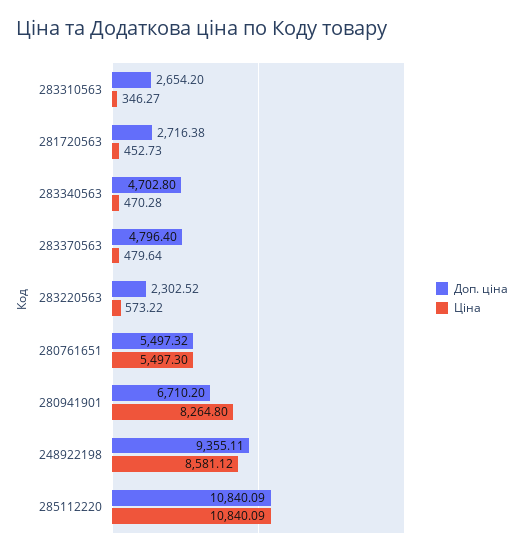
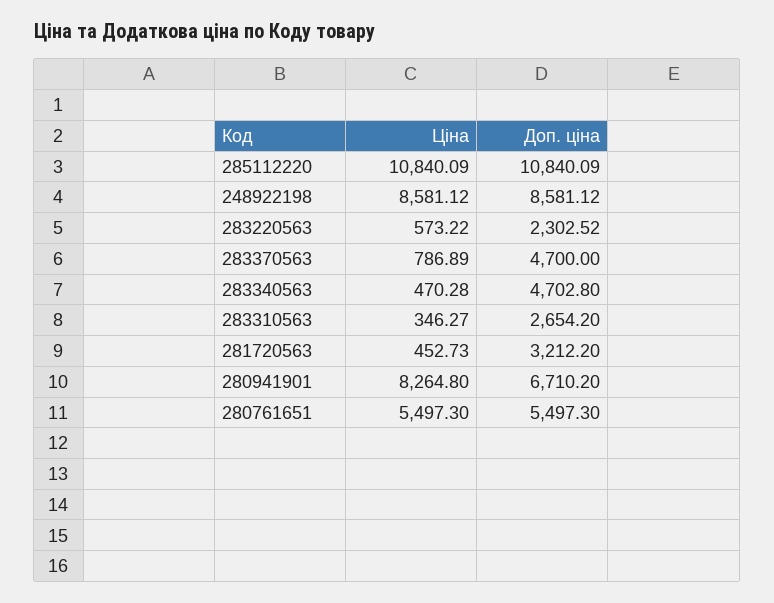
  {
    "Доп. ціна": {
      "283310563": 2654.2,
-     "281720563": 2716.38,
+     "281720563": 3212.2,
      "283340563": 4702.8,
-     "283370563": 4796.4,
+     "283370563": 4700,
      "283220563": 2302.52,
-     "280761651": 5497.32,
+     "280761651": 5497.3,
      "280941901": 6710.2,
-     "248922198": 9355.11,
+     "248922198": 8581.12,
      "285112220": 10840.09
    },
    "Ціна": {
      "283310563": 346.27,
      "281720563": 452.73,
      "283340563": 470.28,
-     "283370563": 479.64,
+     "283370563": 786.89,
      "283220563": 573.22,
      "280761651": 5497.3,
      "280941901": 8264.8,
      "248922198": 8581.12,
      "285112220": 10840.09
    }
  }

